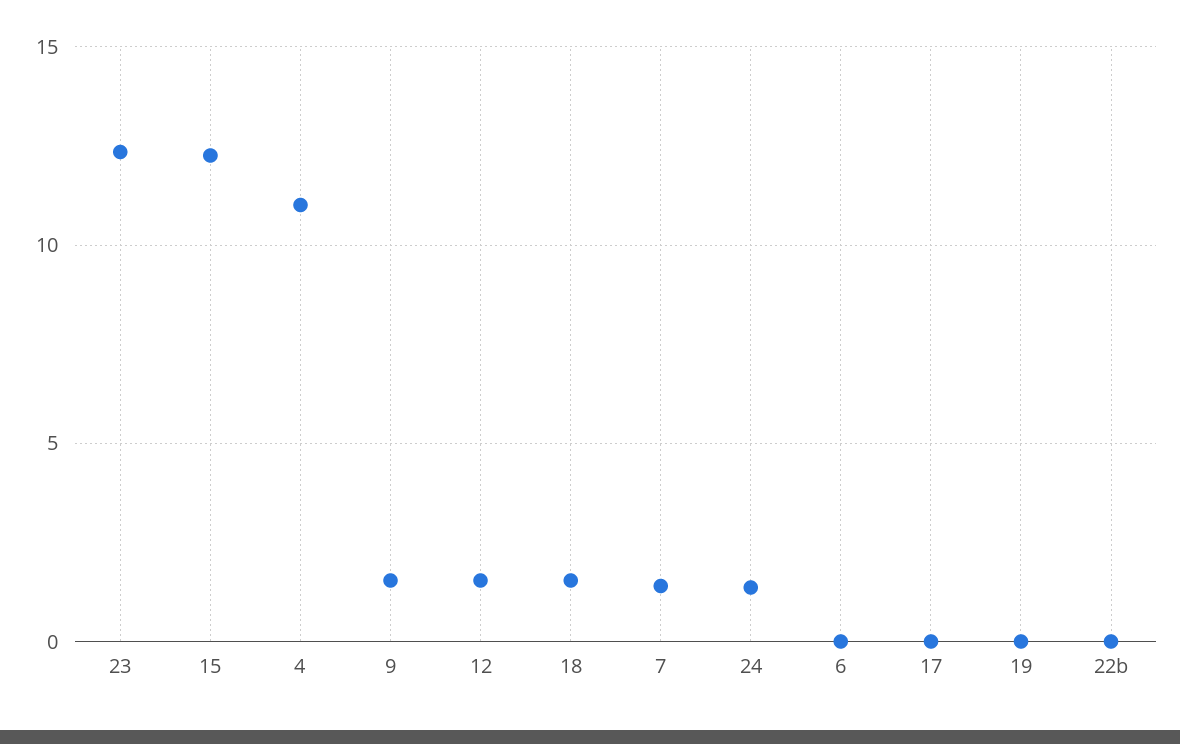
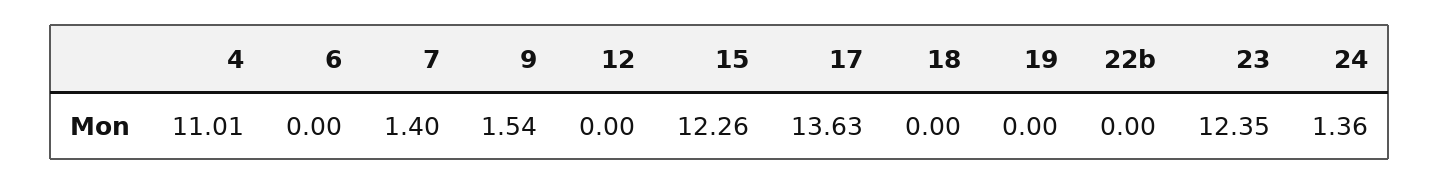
  {
    "23": 12.35,
    "15": 12.26,
    "4": 11.01,
    "9": 1.54,
-   "12": 1.5,
+   "12": 0,
-   "18": 1.5,
+   "18": 0,
    "7": 1.4,
    "24": 1.36,
    "6": 0,
-   "17": 0,
+   "17": 13.63,
    "19": 0,
    "22b": 0
  }

